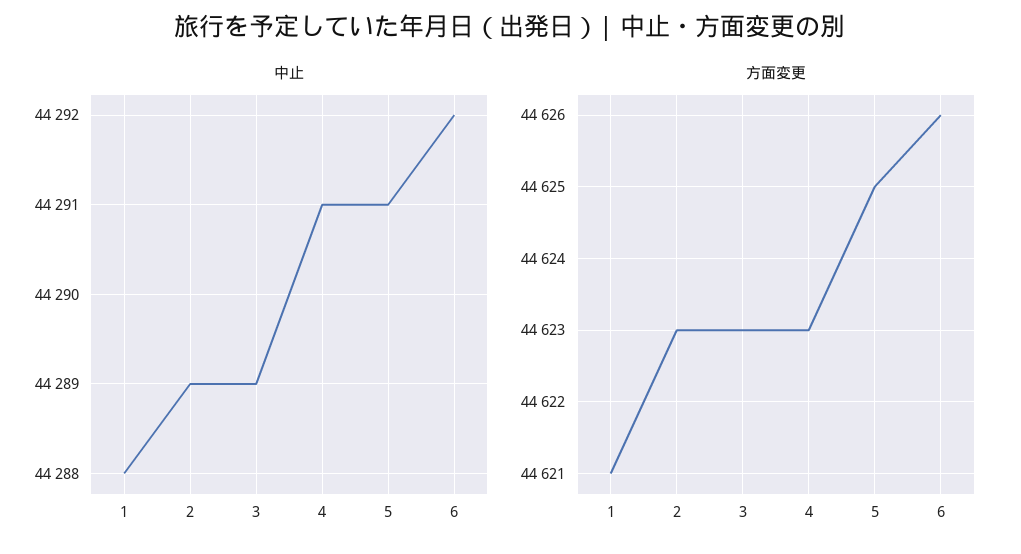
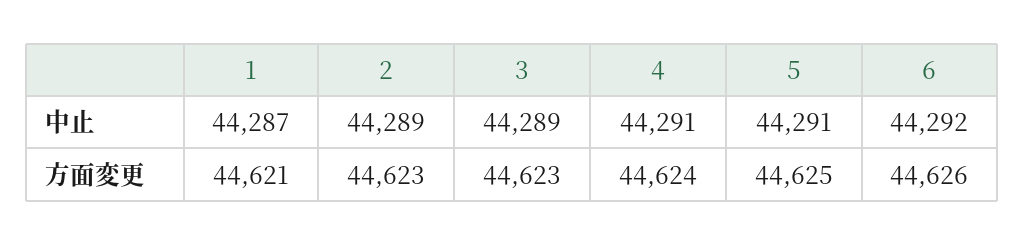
  {
    "中止": {
-     "1": 44288,
+     "1": 44287,
      "2": 44289,
      "3": 44289,
      "4": 44291,
      "5": 44291,
      "6": 44292
    },
    "方面変更": {
      "1": 44621,
      "2": 44623,
      "3": 44623,
-     "4": 44623,
+     "4": 44624,
      "5": 44625,
      "6": 44626
    }
  }

